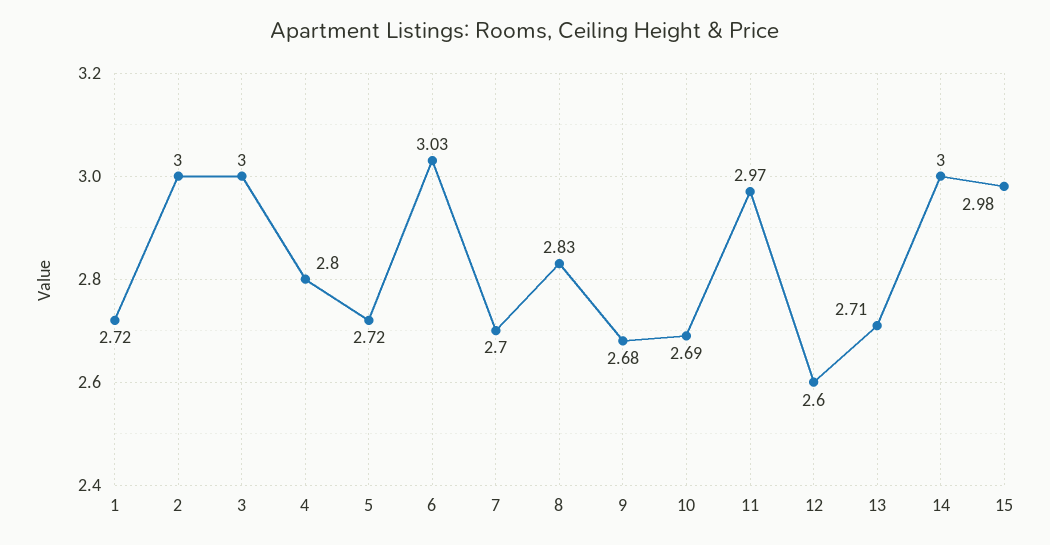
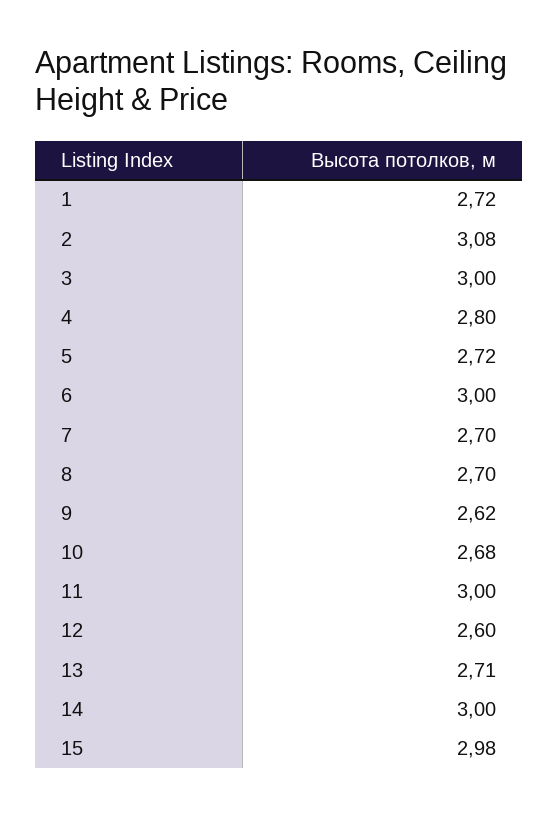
  {
    "1": 2.72,
-   "2": 3,
+   "2": 3.08,
    "3": 3,
    "4": 2.8,
    "5": 2.72,
-   "6": 3.03,
+   "6": 3,
    "7": 2.7,
-   "8": 2.83,
+   "8": 2.7,
-   "9": 2.68,
+   "9": 2.62,
-   "10": 2.69,
+   "10": 2.68,
-   "11": 2.97,
+   "11": 3,
    "12": 2.6,
    "13": 2.71,
    "14": 3,
    "15": 2.98
  }

